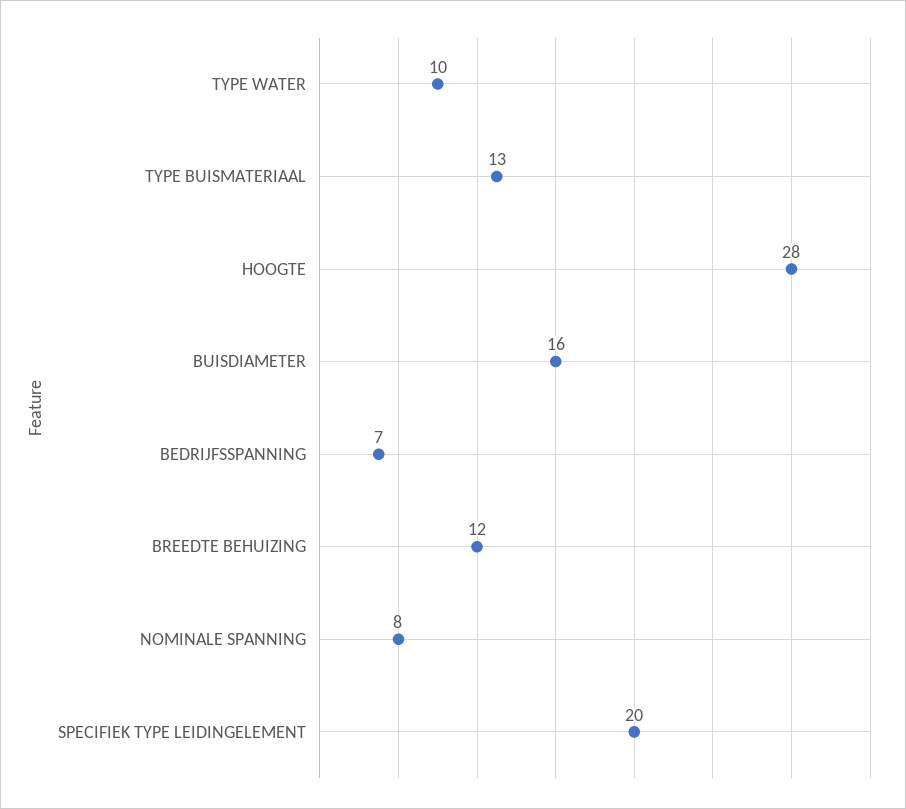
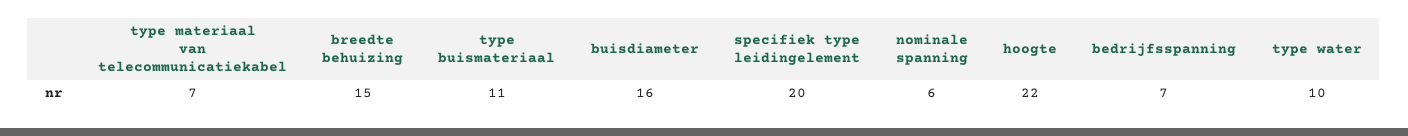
  {
    "TYPE WATER": 10,
-   "TYPE BUISMATERIAAL": 13,
+   "TYPE BUISMATERIAAL": 11,
-   "HOOGTE": 28,
+   "HOOGTE": 22,
    "BUISDIAMETER": 16,
    "BEDRIJFSSPANNING": 7,
-   "BREEDTE BEHUIZING": 12,
+   "BREEDTE BEHUIZING": 15,
-   "NOMINALE SPANNING": 8,
+   "NOMINALE SPANNING": 6,
-   "SPECIFIEK TYPE LEIDINGELEMENT": 20
+   "SPECIFIEK TYPE LEIDINGELEMENT": 20,
+   "type materiaal van telecommunicatiekabel": 7
  }

